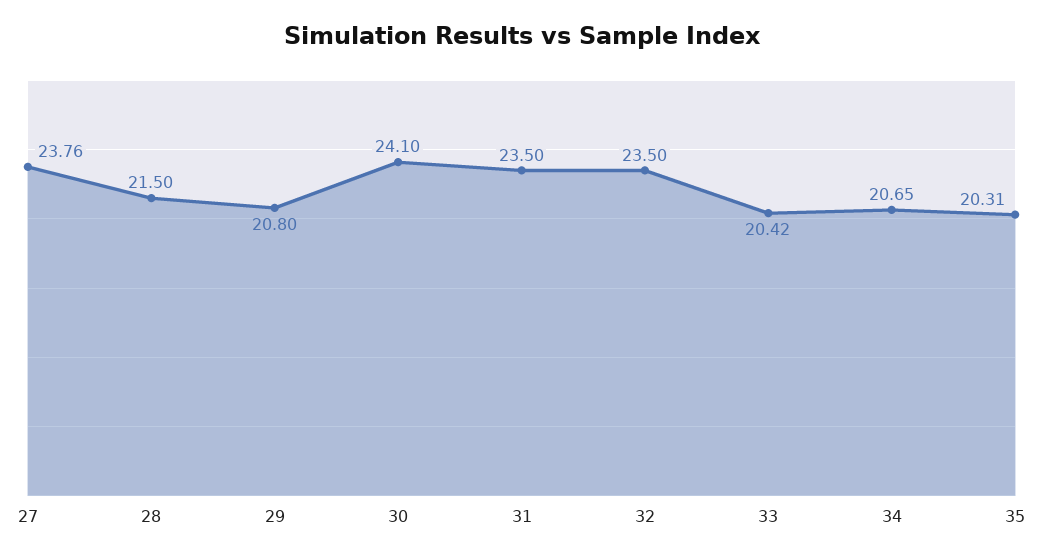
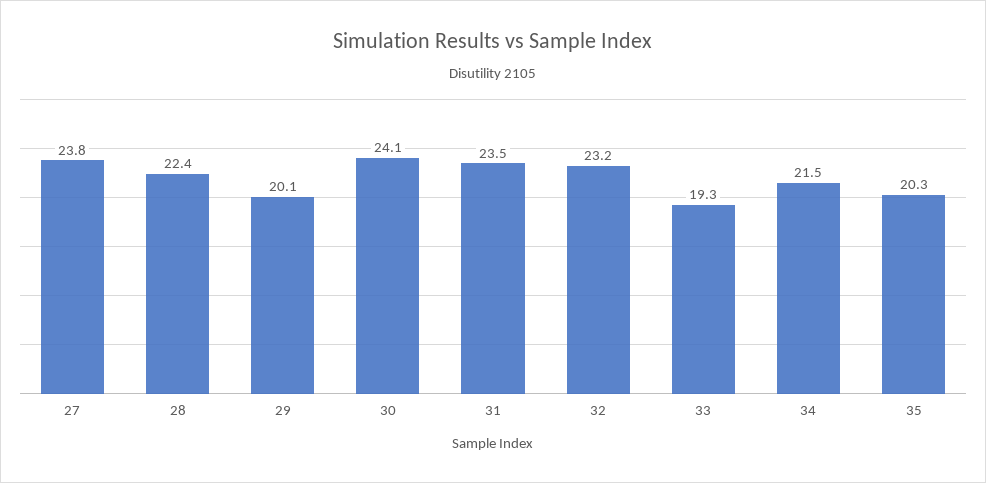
  {
    "27": 23.76,
-   "28": 21.5,
+   "28": 22.4,
-   "29": 20.8,
+   "29": 20.1,
    "30": 24.1,
    "31": 23.5,
-   "32": 23.5,
+   "32": 23.2,
-   "33": 20.42,
+   "33": 19.3,
-   "34": 20.65,
+   "34": 21.5,
    "35": 20.31
  }

